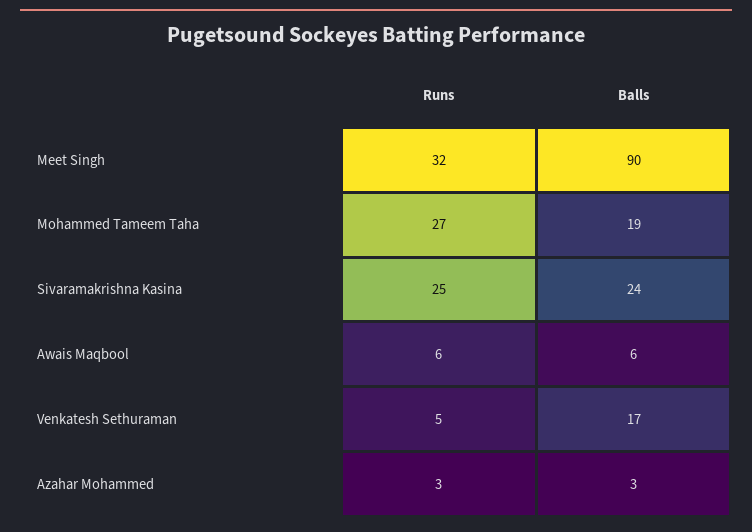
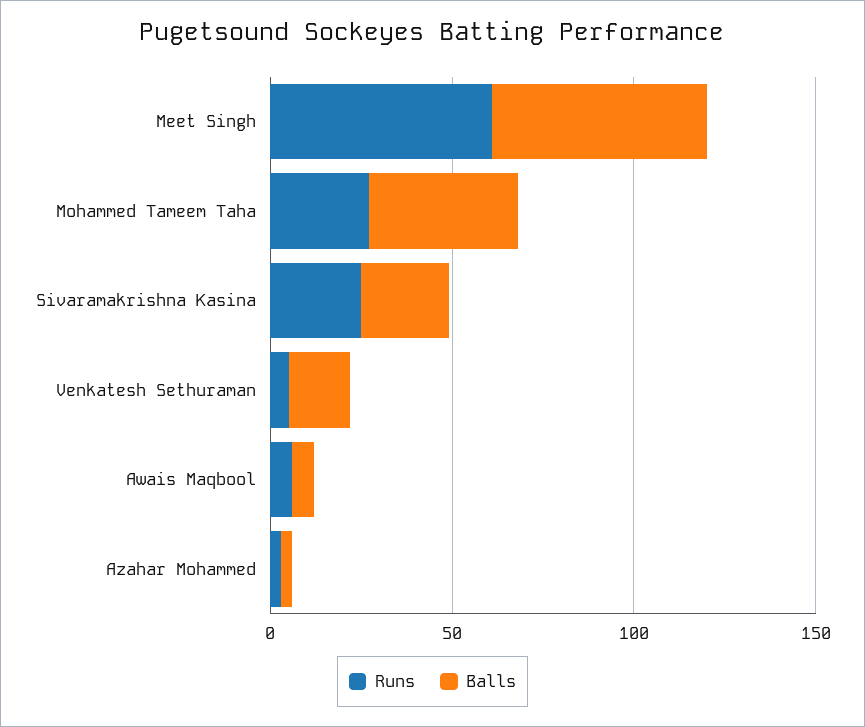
  {
    "Runs": {
-     "Meet Singh": 32,
+     "Meet Singh": 60,
      "Mohammed Tameem Taha": 27,
      "Sivaramakrishna Kasina": 25,
      "Awais Maqbool": 6,
      "Venkatesh Sethuraman": 5,
      "Azahar Mohammed": 3
    },
    "Balls": {
-     "Meet Singh": 90,
+     "Meet Singh": 60,
-     "Mohammed Tameem Taha": 19,
+     "Mohammed Tameem Taha": 40,
      "Sivaramakrishna Kasina": 24,
      "Awais Maqbool": 6,
      "Venkatesh Sethuraman": 17,
      "Azahar Mohammed": 3
    }
  }

